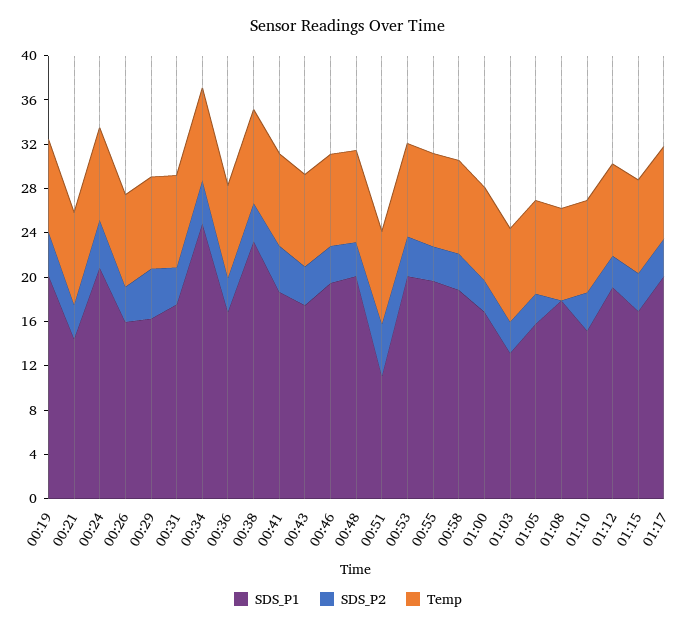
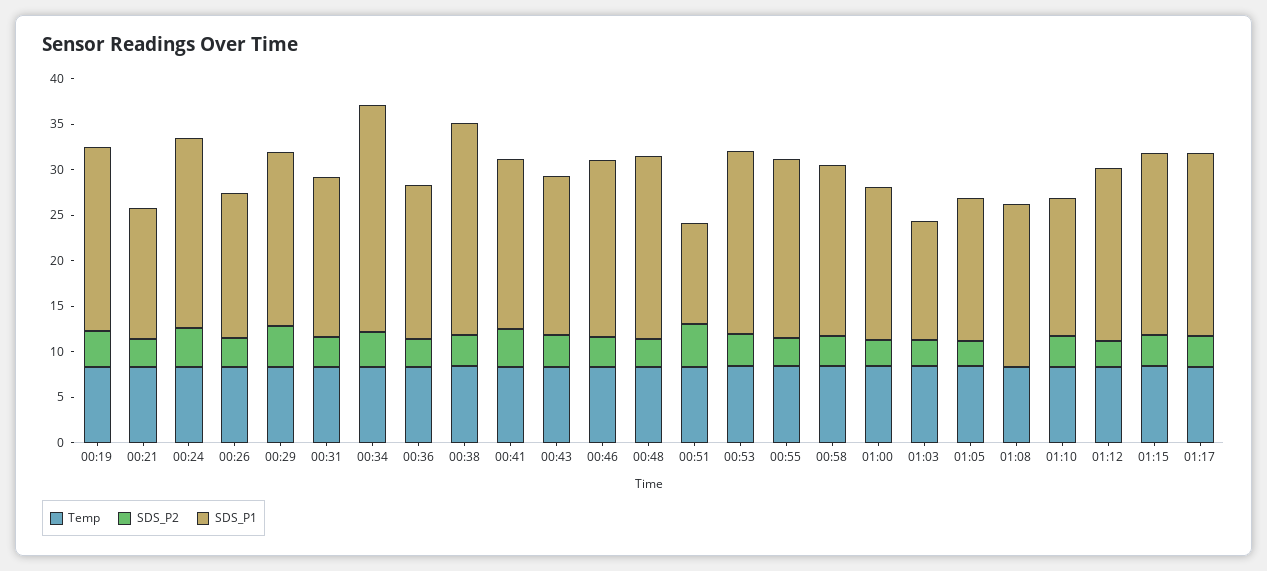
  {
    "SDS_P1": {
      "00:19": 20,
      "00:21": 14,
      "00:24": 21,
      "00:26": 16,
-     "00:29": 16,
+     "00:29": 19,
      "00:31": 18,
      "00:34": 25,
      "00:36": 17,
      "00:38": 23,
      "00:41": 19,
      "00:43": 17,
      "00:46": 19,
      "00:48": 20,
      "00:51": 11,
      "00:53": 20,
      "00:55": 20,
      "00:58": 19,
      "01:00": 17,
      "01:03": 13,
      "01:05": 16,
      "01:08": 18,
      "01:10": 15,
      "01:12": 19,
-     "01:15": 17,
+     "01:15": 20,
      "01:17": 20
    },
    "SDS_P2": {
      "00:19": 4,
      "00:21": 3,
      "00:24": 4,
      "00:26": 3,
      "00:29": 5,
      "00:31": 3,
      "00:34": 4,
      "00:36": 3,
      "00:38": 3,
      "00:41": 4,
      "00:43": 4,
      "00:46": 3,
      "00:48": 3,
      "00:51": 5,
      "00:53": 4,
      "00:55": 3,
      "00:58": 3,
      "01:00": 3,
      "01:03": 3,
      "01:05": 3,
      "01:08": 0,
      "01:10": 3,
      "01:12": 3,
      "01:15": 3,
      "01:17": 3
    },
    "Temp": {
      "00:19": 8,
      "00:21": 8,
      "00:24": 8,
      "00:26": 8,
      "00:29": 8,
      "00:31": 8,
      "00:34": 8,
      "00:36": 8,
      "00:38": 8,
      "00:41": 8,
      "00:43": 8,
      "00:46": 8,
      "00:48": 8,
      "00:51": 8,
      "00:53": 8,
      "00:55": 8,
      "00:58": 8,
      "01:00": 8,
      "01:03": 8,
      "01:05": 8,
      "01:08": 8,
      "01:10": 8,
      "01:12": 8,
      "01:15": 8,
      "01:17": 8
    }
  }

